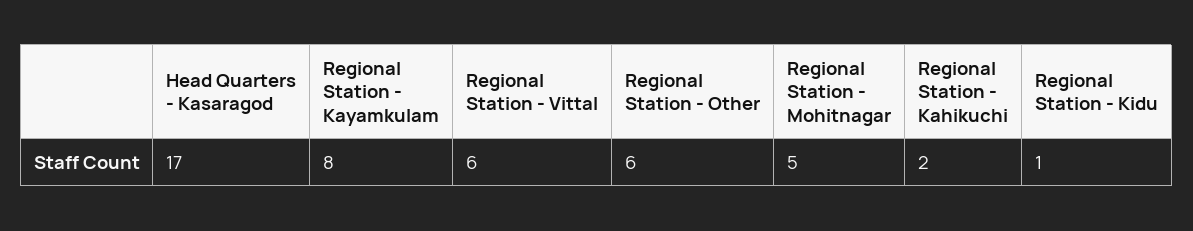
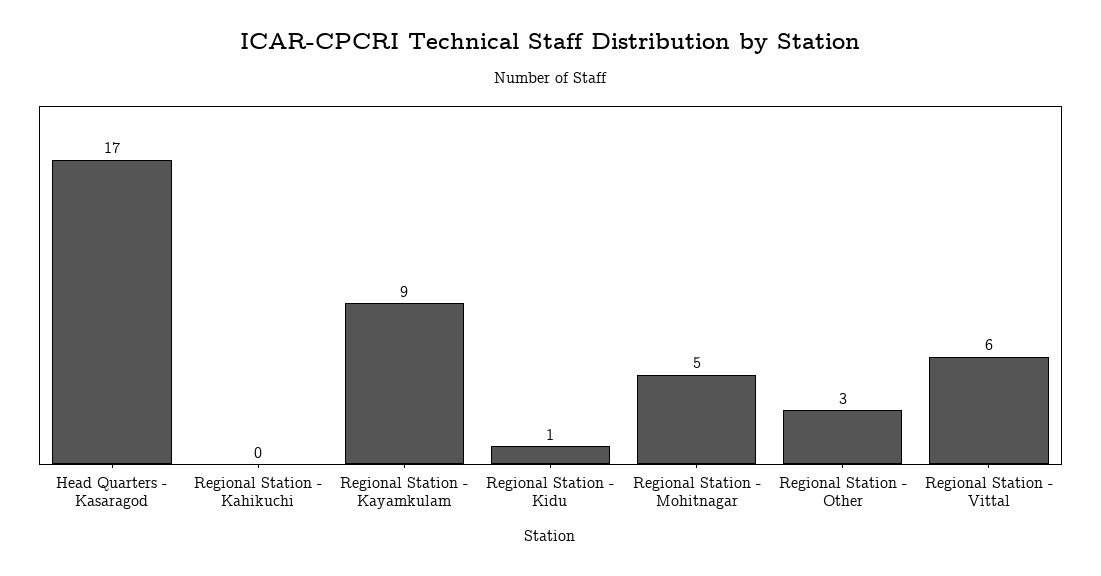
  {
    "Head Quarters - Kasaragod": 17,
-   "Regional Station - Kayamkulam": 8,
+   "Regional Station - Kayamkulam": 9,
    "Regional Station - Vittal": 6,
-   "Regional Station - Other": 6,
+   "Regional Station - Other": 3,
    "Regional Station - Mohitnagar": 5,
-   "Regional Station - Kahikuchi": 2,
+   "Regional Station - Kahikuchi": 0,
    "Regional Station - Kidu": 1
  }

